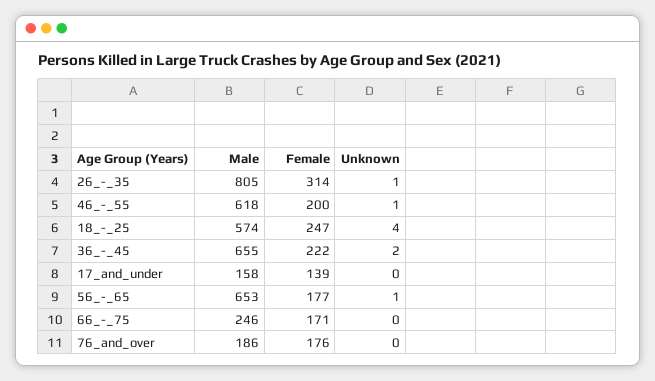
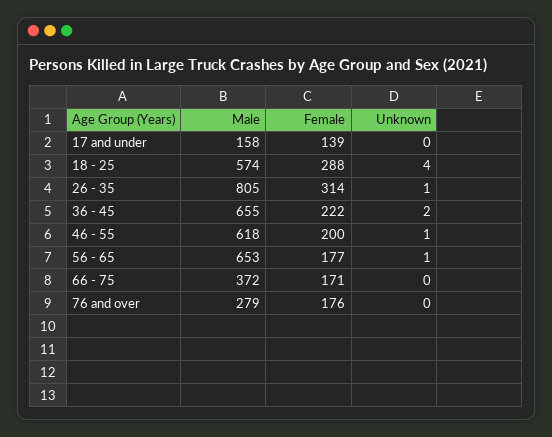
  {
    "Male": {
      "26_-_35": 805,
      "46_-_55": 618,
      "18_-_25": 574,
      "36_-_45": 655,
      "17_and_under": 158,
      "56_-_65": 653,
-     "66_-_75": 246,
+     "66_-_75": 372,
-     "76_and_over": 186
+     "76_and_over": 279
    },
    "Female": {
      "26_-_35": 314,
      "46_-_55": 200,
-     "18_-_25": 247,
+     "18_-_25": 288,
      "36_-_45": 222,
      "17_and_under": 139,
      "56_-_65": 177,
      "66_-_75": 171,
      "76_and_over": 176
    },
    "Unknown": {
      "26_-_35": 1,
      "46_-_55": 1,
      "18_-_25": 4,
      "36_-_45": 2,
      "17_and_under": 0,
      "56_-_65": 1,
      "66_-_75": 0,
      "76_and_over": 0
    }
  }

